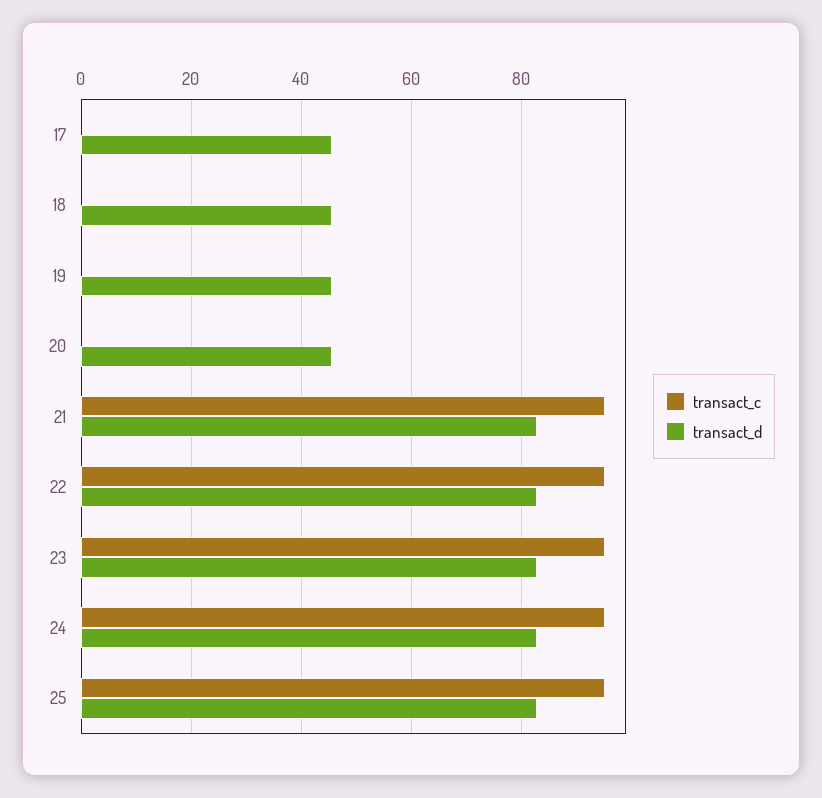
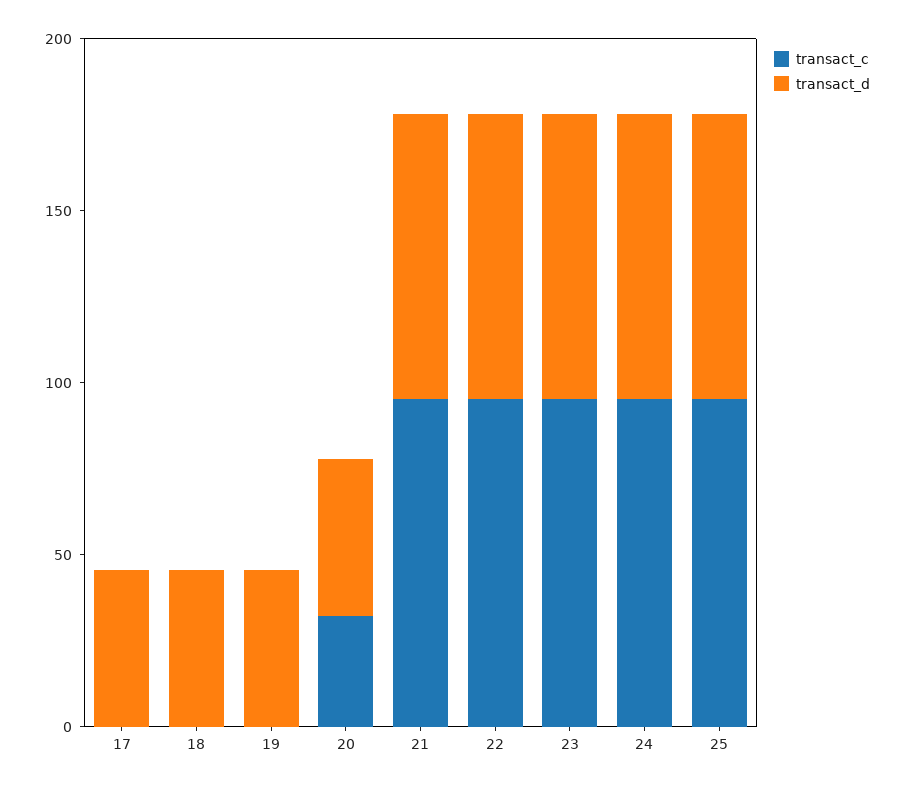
  {
    "transact_c": {
      "17": 0,
      "18": 0,
      "19": 0,
-     "20": 0,
+     "20": 30,
      "21": 96,
      "22": 96,
      "23": 96,
      "24": 96,
      "25": 96
    },
    "transact_d": {
      "17": 46,
      "18": 46,
      "19": 46,
      "20": 46,
      "21": 82,
      "22": 82,
      "23": 82,
      "24": 82,
      "25": 82
    }
  }

